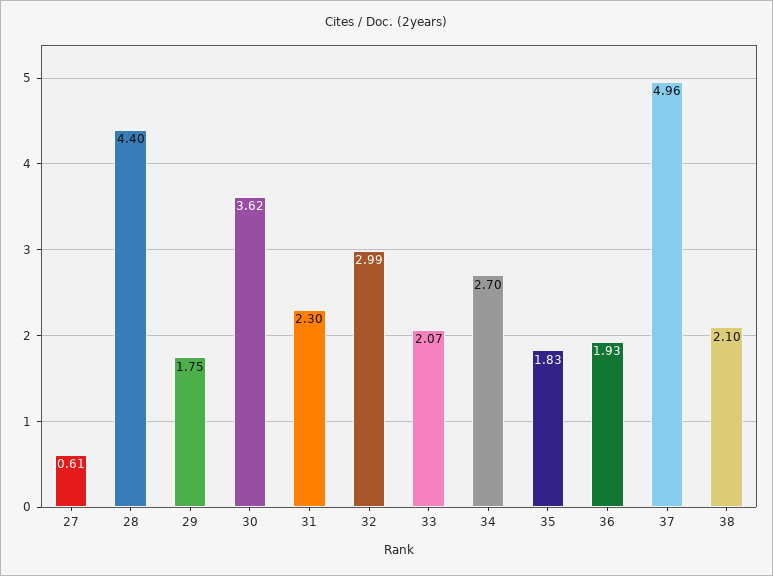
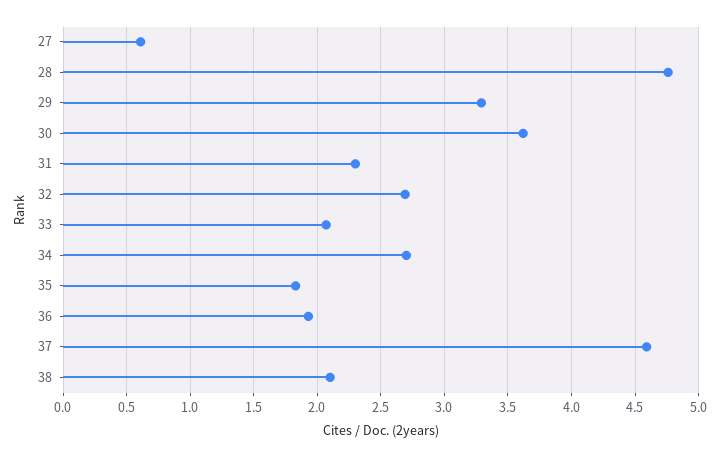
  {
    "27": 0.61,
-   "28": 4.4,
+   "28": 4.75,
-   "29": 1.75,
+   "29": 3.3,
    "30": 3.62,
    "31": 2.3,
-   "32": 2.99,
+   "32": 2.7,
    "33": 2.07,
    "34": 2.7,
    "35": 1.83,
    "36": 1.93,
-   "37": 4.96,
+   "37": 4.6,
    "38": 2.1
  }

